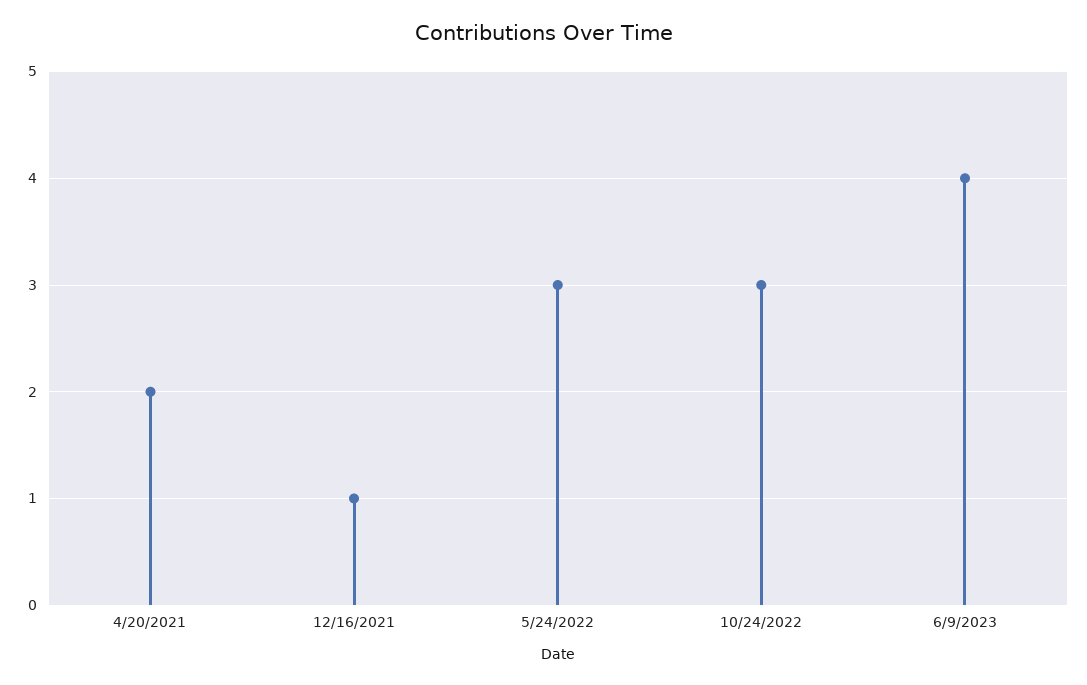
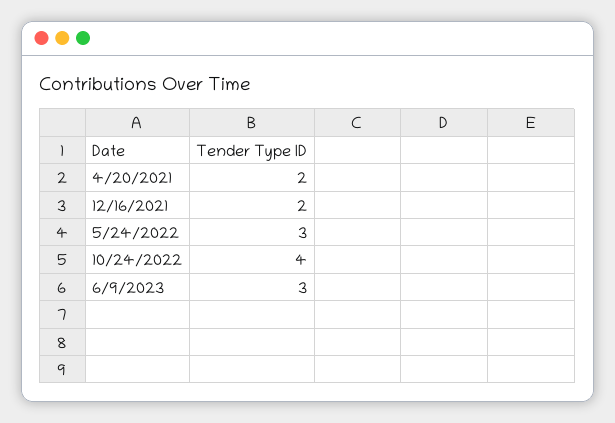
  {
    "4/20/2021": 2,
-   "12/16/2021": 1,
+   "12/16/2021": 2,
    "5/24/2022": 3,
-   "10/24/2022": 3,
+   "10/24/2022": 4,
-   "6/9/2023": 4
+   "6/9/2023": 3
  }

